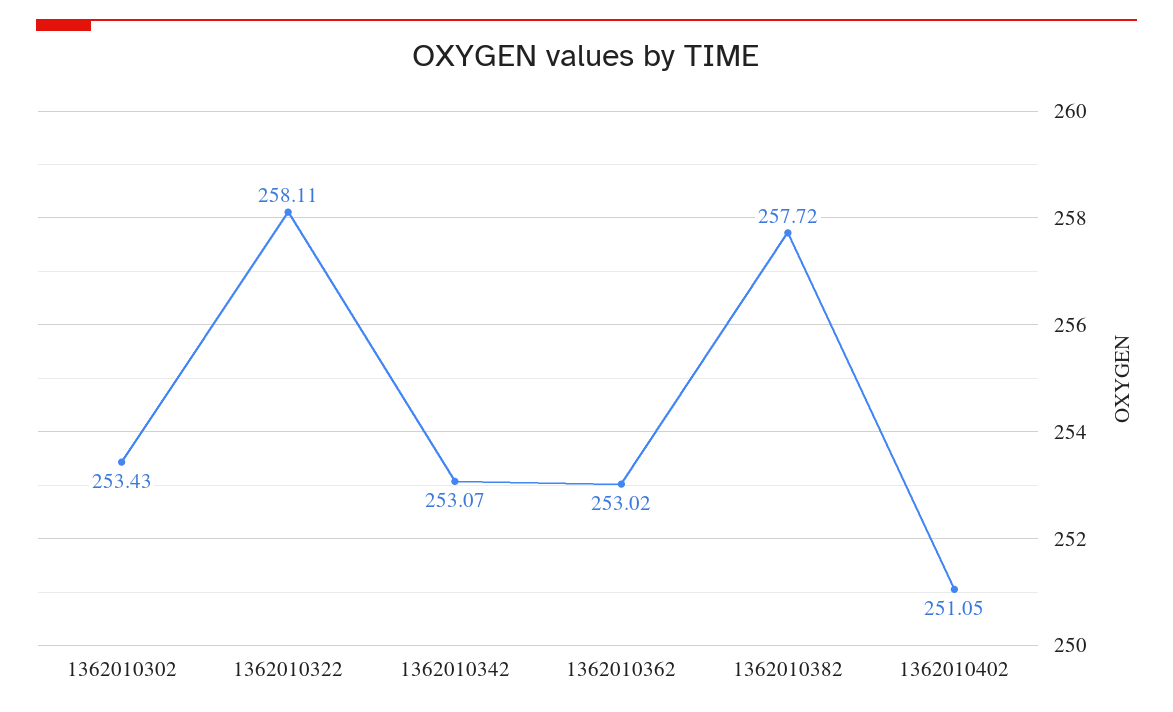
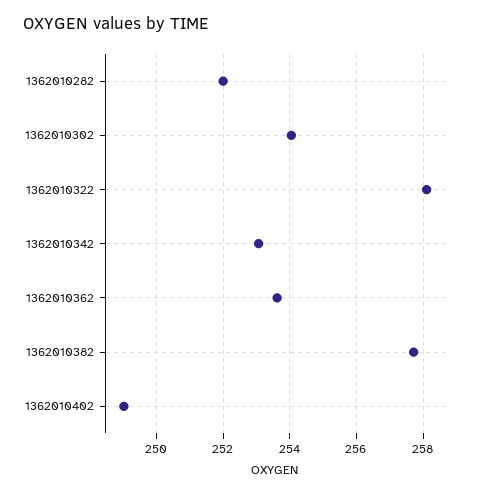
  {
-   "1362010302": 253.43,
+   "1362010302": 254,
    "1362010322": 258.11,
    "1362010342": 253.07,
-   "1362010362": 253.02,
+   "1362010362": 253.6,
    "1362010382": 257.72,
-   "1362010402": 251.05
+   "1362010402": 249,
+   "1362010282": 252
  }

